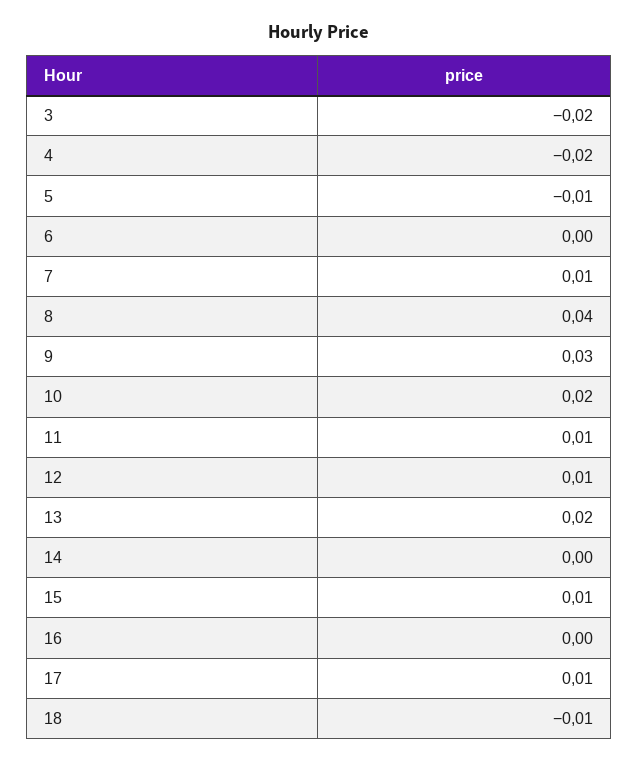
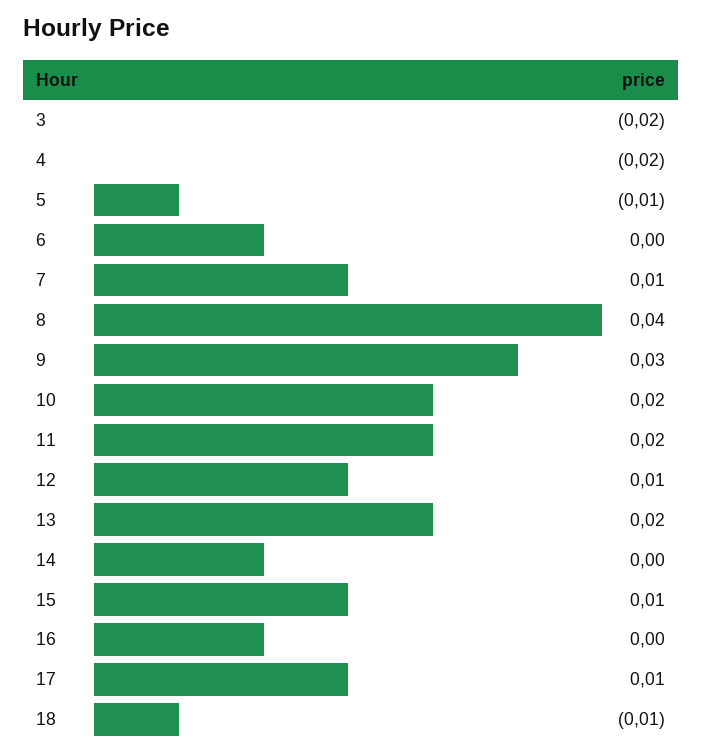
  {
    "3": -0.02,
    "4": -0.02,
    "5": -0.01,
    "6": 0,
    "7": 0.01,
    "8": 0.04,
    "9": 0.03,
    "10": 0.02,
-   "11": 0.01,
+   "11": 0.02,
    "12": 0.01,
    "13": 0.02,
    "14": 0,
    "15": 0.01,
    "16": 0,
    "17": 0.01,
    "18": -0.01
  }

